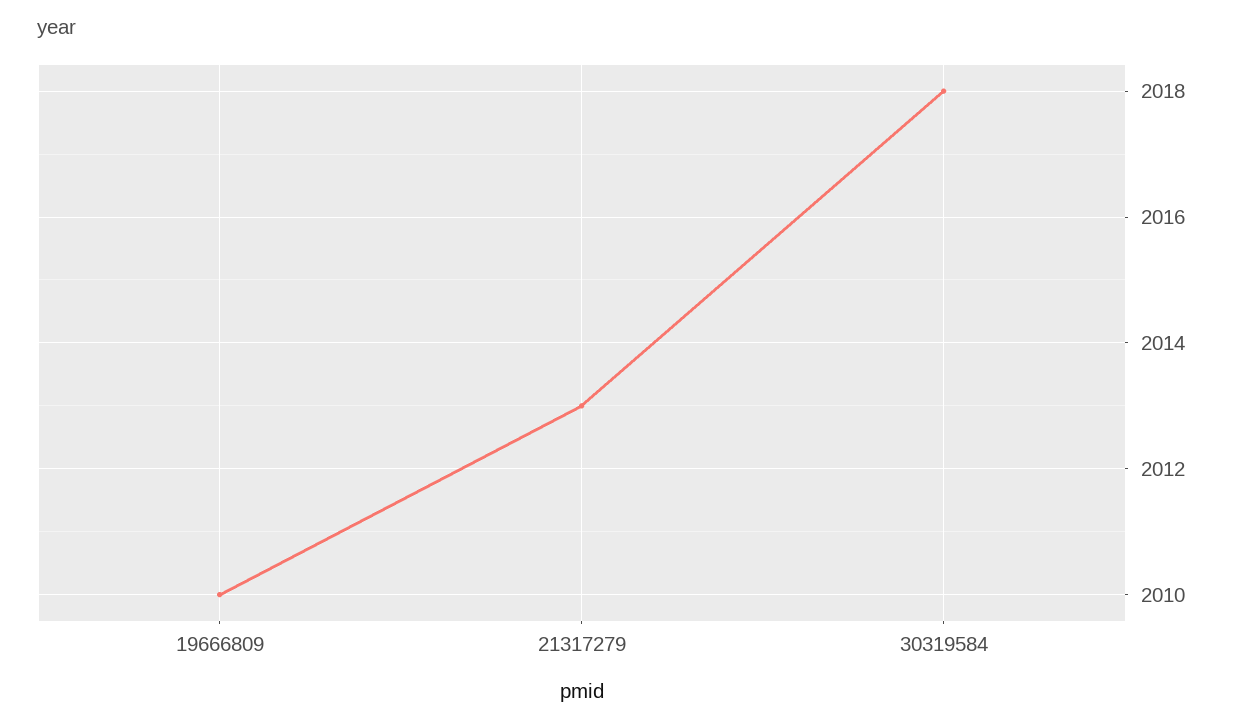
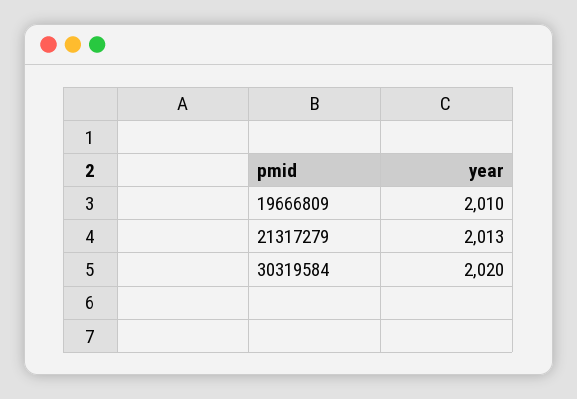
  {
    "19666809": 2010,
    "21317279": 2013,
-   "30319584": 2018
+   "30319584": 2020
  }

